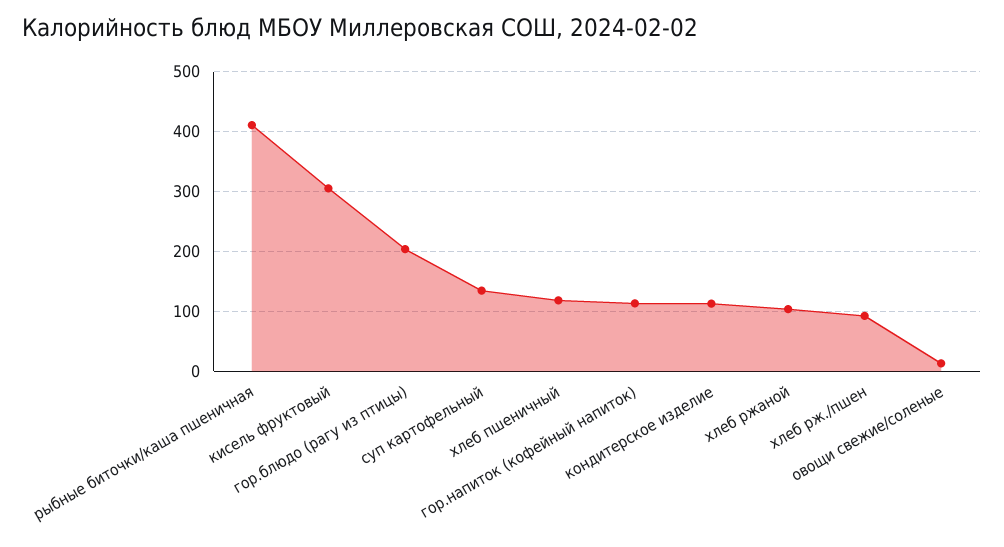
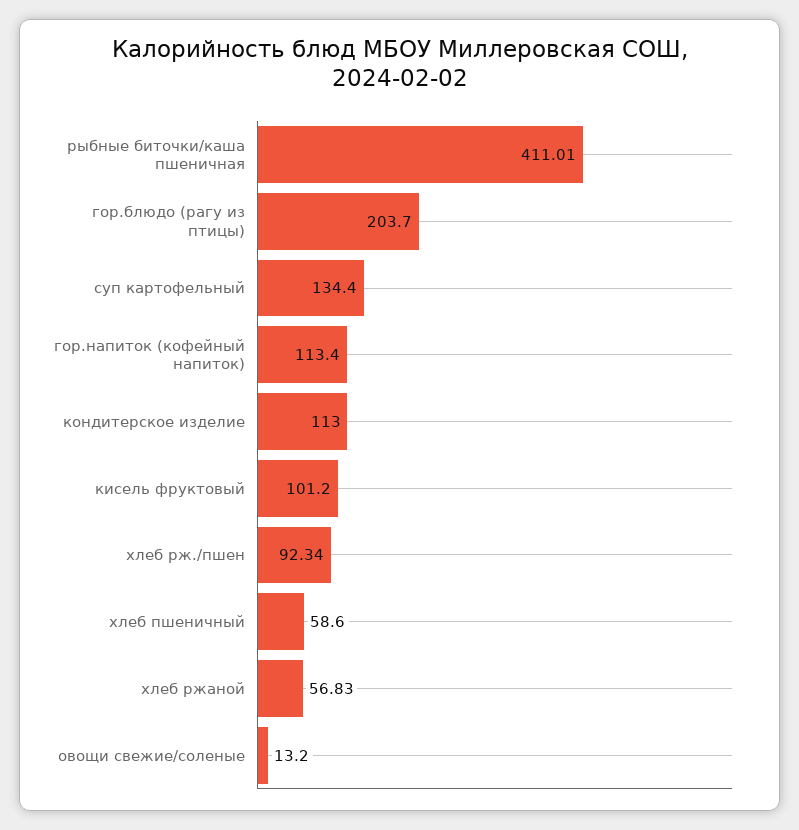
  {
    "рыбные биточки/каша пшеничная": 411.01,
-   "кисель фруктовый": 300,
+   "кисель фруктовый": 101.2,
    "гор.блюдо (рагу из птицы)": 203.7,
    "суп картофельный": 134.4,
-   "хлеб пшеничный": 120,
+   "хлеб пшеничный": 58.6,
    "гор.напиток (кофейный напиток)": 113.4,
    "кондитерское изделие": 113,
-   "хлеб ржаной": 100,
+   "хлеб ржаной": 56.83,
    "хлеб рж./пшен": 92.34,
    "овощи свежие/соленые": 13.2
  }

